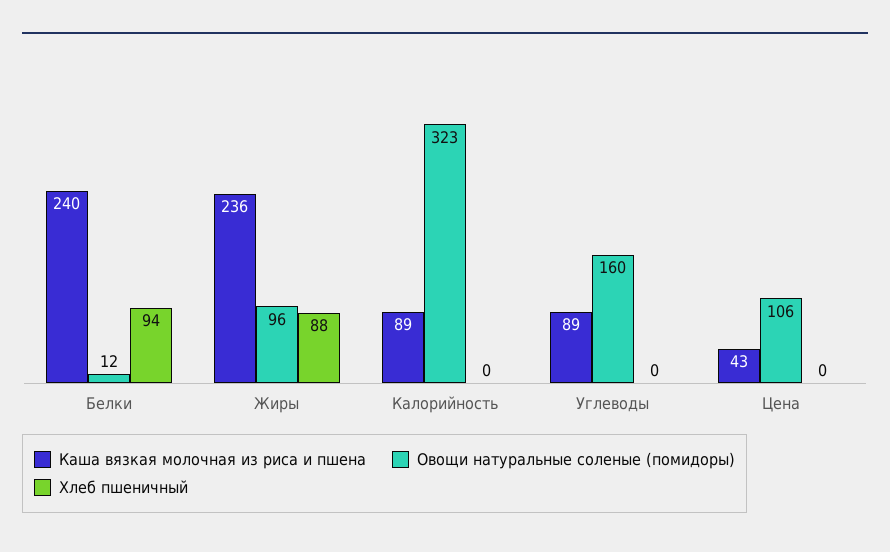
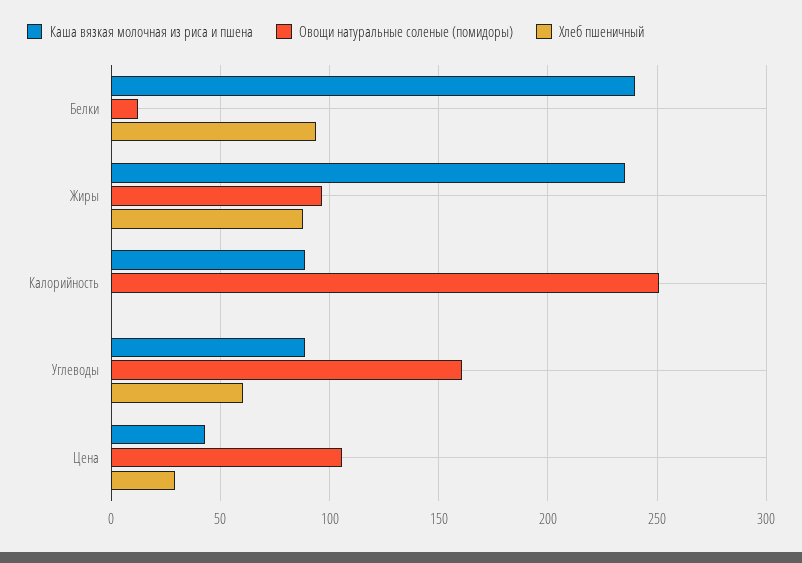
  {
    "Каша вязкая молочная из риса и пшена": {
      "Белки": 240,
      "Жиры": 236,
      "Калорийность": 89,
      "Углеводы": 89,
      "Цена": 43
    },
    "Овощи натуральные соленые (помидоры)": {
      "Белки": 12,
      "Жиры": 96,
-     "Калорийность": 323,
+     "Калорийность": 250,
      "Углеводы": 160,
      "Цена": 106
    },
    "Хлеб пшеничный": {
      "Белки": 94,
      "Жиры": 88,
      "Калорийность": 0,
-     "Углеводы": 0,
+     "Углеводы": 60,
-     "Цена": 0
+     "Цена": 30
    }
  }

